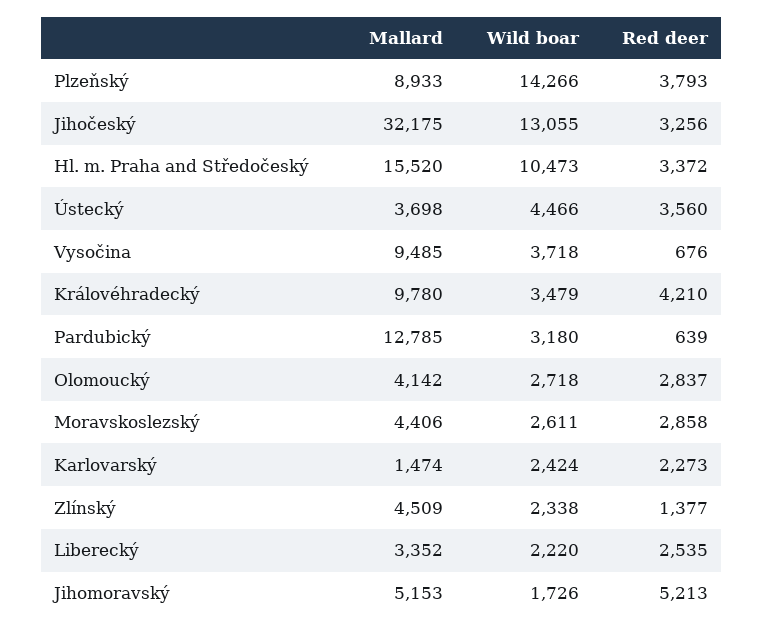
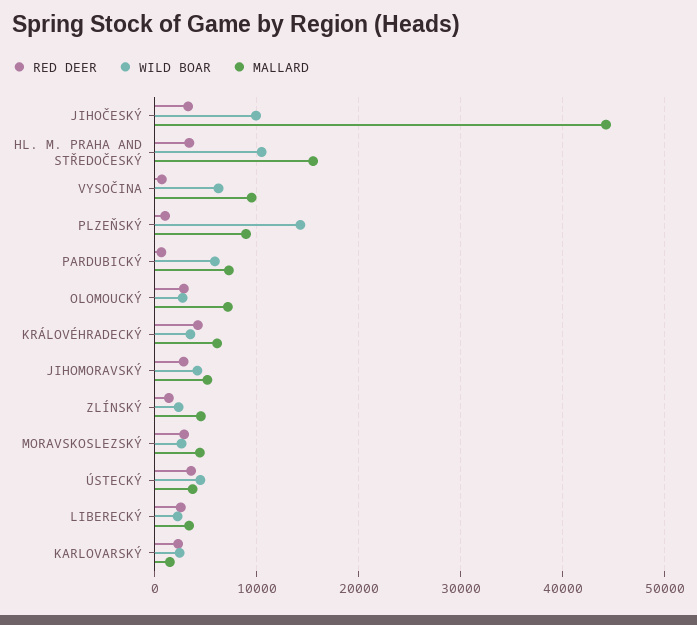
  {
    "Mallard": {
      "Plzeňský": 8933,
-     "Jihočeský": 32175,
+     "Jihočeský": 44000,
      "Hl. m. Praha and Středočeský": 15520,
      "Ústecký": 3698,
      "Vysočina": 9485,
-     "Královéhradecký": 9780,
+     "Královéhradecký": 6000,
-     "Pardubický": 12785,
+     "Pardubický": 7000,
-     "Olomoucký": 4142,
+     "Olomoucký": 7000,
      "Moravskoslezský": 4406,
      "Karlovarský": 1474,
      "Zlínský": 4509,
      "Liberecký": 3352,
      "Jihomoravský": 5153
    },
    "Wild boar": {
      "Plzeňský": 14266,
-     "Jihočeský": 13055,
+     "Jihočeský": 10000,
      "Hl. m. Praha and Středočeský": 10473,
      "Ústecký": 4466,
-     "Vysočina": 3718,
+     "Vysočina": 6000,
      "Královéhradecký": 3479,
-     "Pardubický": 3180,
+     "Pardubický": 6000,
      "Olomoucký": 2718,
      "Moravskoslezský": 2611,
      "Karlovarský": 2424,
      "Zlínský": 2338,
      "Liberecký": 2220,
-     "Jihomoravský": 1726
+     "Jihomoravský": 4000
    },
    "Red deer": {
-     "Plzeňský": 3793,
+     "Plzeňský": 1000,
      "Jihočeský": 3256,
      "Hl. m. Praha and Středočeský": 3372,
      "Ústecký": 3560,
      "Vysočina": 676,
      "Královéhradecký": 4210,
      "Pardubický": 639,
      "Olomoucký": 2837,
      "Moravskoslezský": 2858,
      "Karlovarský": 2273,
      "Zlínský": 1377,
      "Liberecký": 2535,
-     "Jihomoravský": 5213
+     "Jihomoravský": 3000
    }
  }

